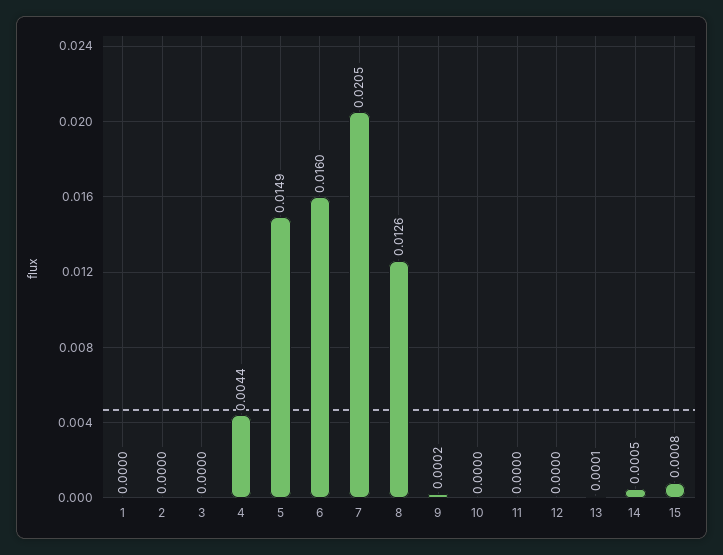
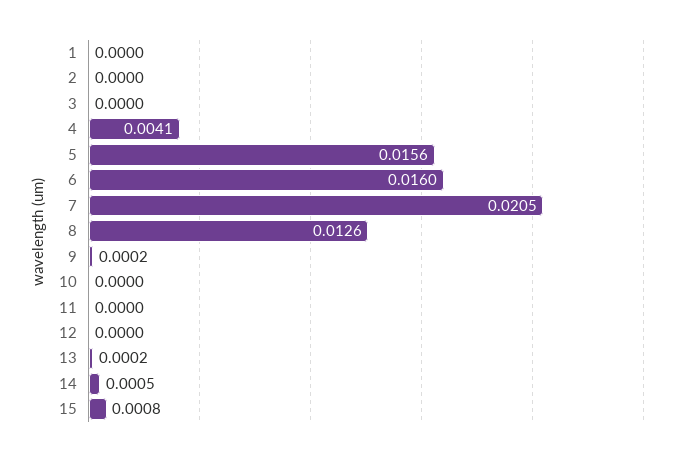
  {
    "1": 0,
    "2": 0,
    "3": 0,
-   "4": 0.0044,
+   "4": 0.0041,
-   "5": 0.0149,
+   "5": 0.0156,
    "6": 0.016,
    "7": 0.0205,
    "8": 0.0126,
    "9": 0.0002,
    "10": 0,
    "11": 0,
    "12": 0,
-   "13": 0.0001,
+   "13": 0.0002,
    "14": 0.0005,
    "15": 0.0008
  }

